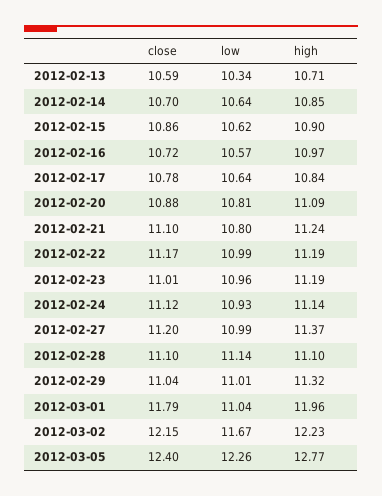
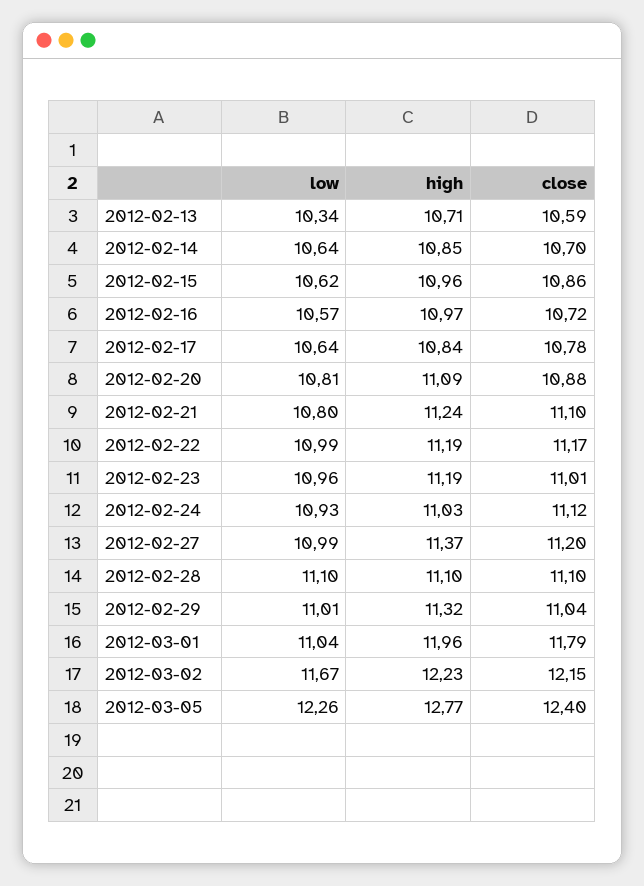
  {
    "close": {
      "2012-02-13": 10.59,
      "2012-02-14": 10.7,
      "2012-02-15": 10.86,
      "2012-02-16": 10.72,
      "2012-02-17": 10.78,
      "2012-02-20": 10.88,
      "2012-02-21": 11.1,
      "2012-02-22": 11.17,
      "2012-02-23": 11.01,
      "2012-02-24": 11.12,
      "2012-02-27": 11.2,
      "2012-02-28": 11.1,
      "2012-02-29": 11.04,
      "2012-03-01": 11.79,
      "2012-03-02": 12.15,
      "2012-03-05": 12.4
    },
    "low": {
      "2012-02-13": 10.34,
      "2012-02-14": 10.64,
      "2012-02-15": 10.62,
      "2012-02-16": 10.57,
      "2012-02-17": 10.64,
      "2012-02-20": 10.81,
      "2012-02-21": 10.8,
      "2012-02-22": 10.99,
      "2012-02-23": 10.96,
      "2012-02-24": 10.93,
      "2012-02-27": 10.99,
-     "2012-02-28": 11.14,
+     "2012-02-28": 11.1,
      "2012-02-29": 11.01,
      "2012-03-01": 11.04,
      "2012-03-02": 11.67,
      "2012-03-05": 12.26
    },
    "high": {
      "2012-02-13": 10.71,
      "2012-02-14": 10.85,
-     "2012-02-15": 10.9,
+     "2012-02-15": 10.96,
      "2012-02-16": 10.97,
      "2012-02-17": 10.84,
      "2012-02-20": 11.09,
      "2012-02-21": 11.24,
      "2012-02-22": 11.19,
      "2012-02-23": 11.19,
-     "2012-02-24": 11.14,
+     "2012-02-24": 11.03,
      "2012-02-27": 11.37,
      "2012-02-28": 11.1,
      "2012-02-29": 11.32,
      "2012-03-01": 11.96,
      "2012-03-02": 12.23,
      "2012-03-05": 12.77
    }
  }

